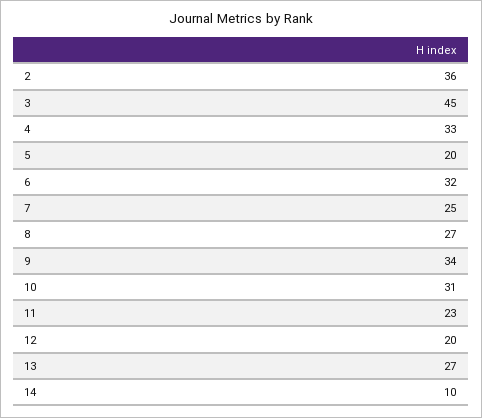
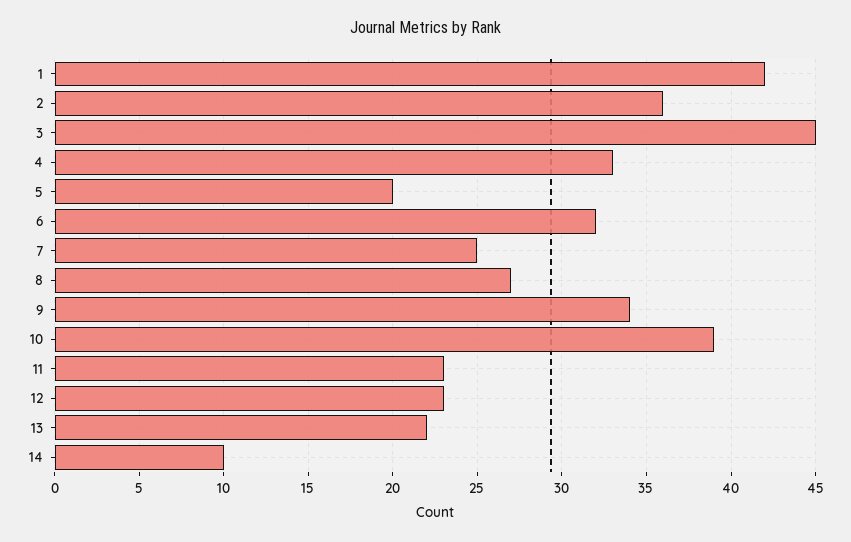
  {
    "2": 36,
    "3": 45,
    "4": 33,
    "5": 20,
    "6": 32,
    "7": 25,
    "8": 27,
    "9": 34,
-   "10": 31,
+   "10": 39,
    "11": 23,
-   "12": 20,
+   "12": 23,
-   "13": 27,
+   "13": 22,
-   "14": 10
+   "14": 10,
+   "1": 42
  }

